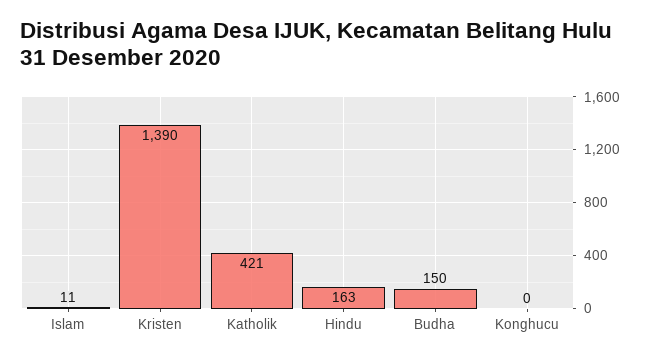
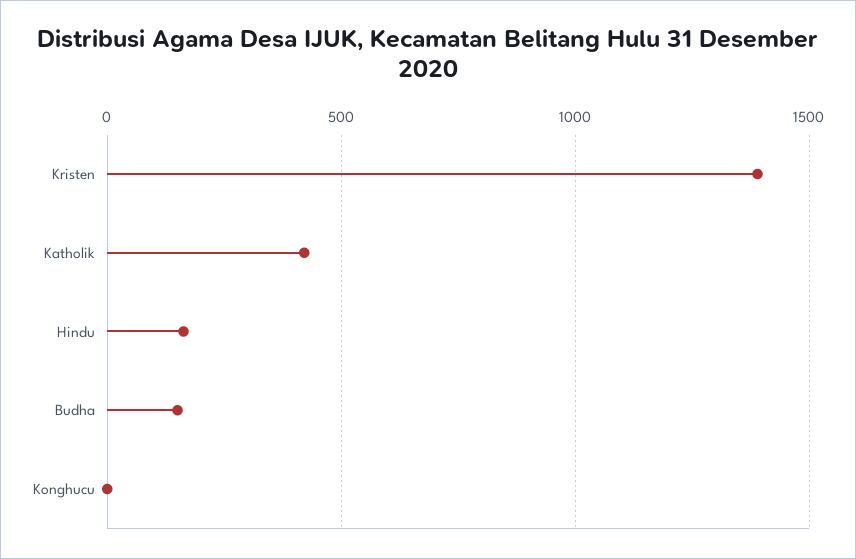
  {
-   "Islam": 11,
    "Kristen": 1390,
    "Katholik": 421,
    "Hindu": 163,
    "Budha": 150,
    "Konghucu": 0
  }

